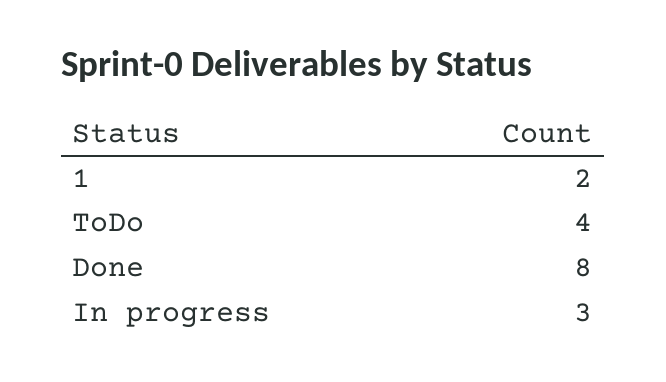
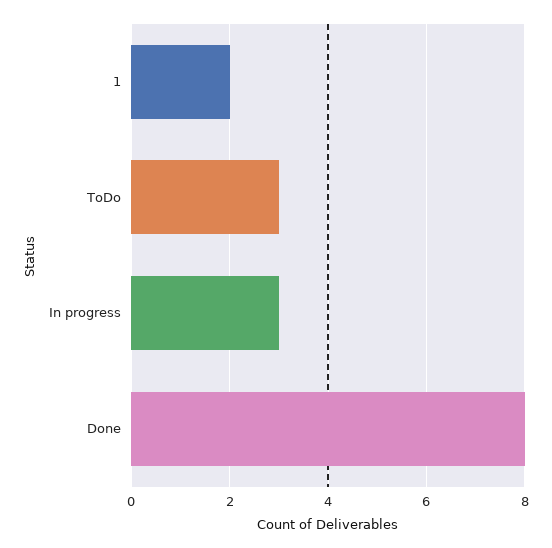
  {
    "1": 2,
-   "ToDo": 4,
+   "ToDo": 3,
    "Done": 8,
    "In progress": 3
  }

